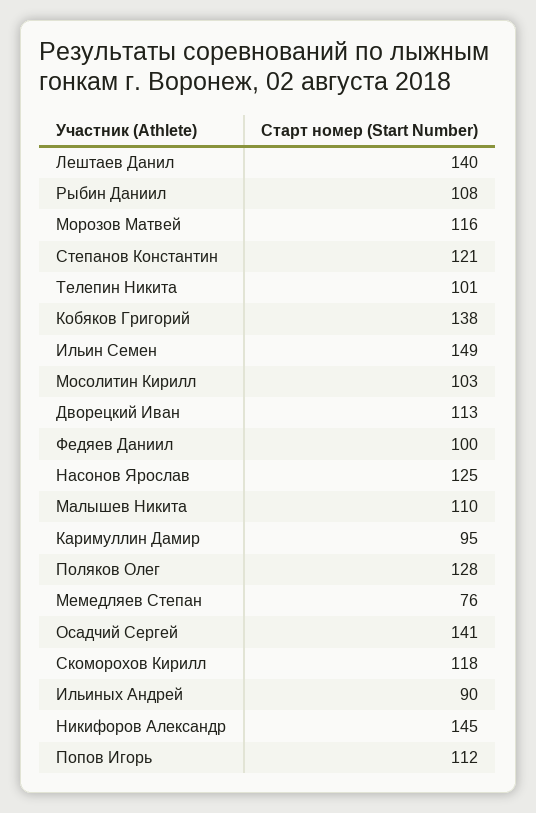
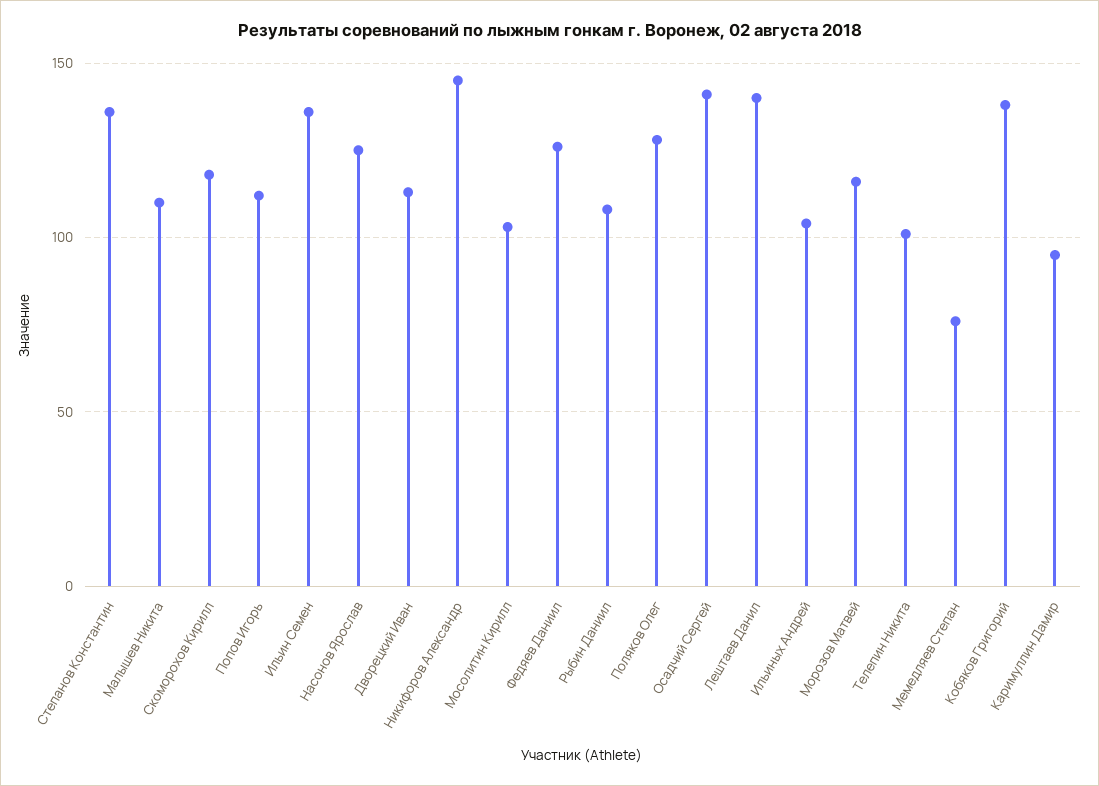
  {
    "Лештаев Данил": 140,
    "Рыбин Даниил": 108,
    "Морозов Матвей": 116,
-   "Степанов Константин": 121,
+   "Степанов Константин": 135,
    "Телепин Никита": 101,
    "Кобяков Григорий": 138,
-   "Ильин Семен": 149,
+   "Ильин Семен": 135,
    "Мосолитин Кирилл": 103,
    "Дворецкий Иван": 113,
-   "Федяев Даниил": 100,
+   "Федяев Даниил": 125,
    "Насонов Ярослав": 125,
    "Малышев Никита": 110,
    "Каримуллин Дамир": 95,
    "Поляков Олег": 128,
    "Мемедляев Степан": 76,
    "Осадчий Сергей": 141,
    "Скоморохов Кирилл": 118,
-   "Ильиных Андрей": 90,
+   "Ильиных Андрей": 105,
    "Никифоров Александр": 145,
    "Попов Игорь": 112
  }

